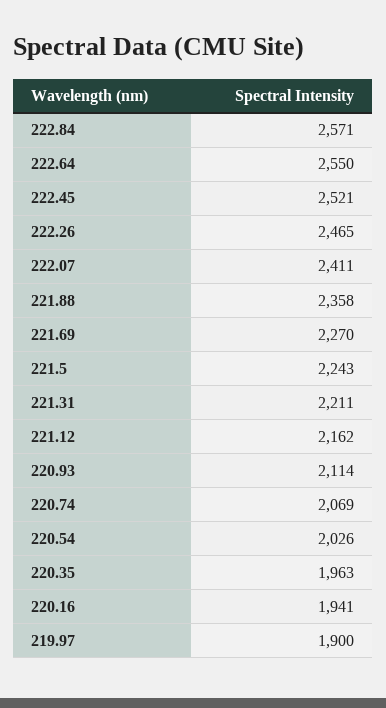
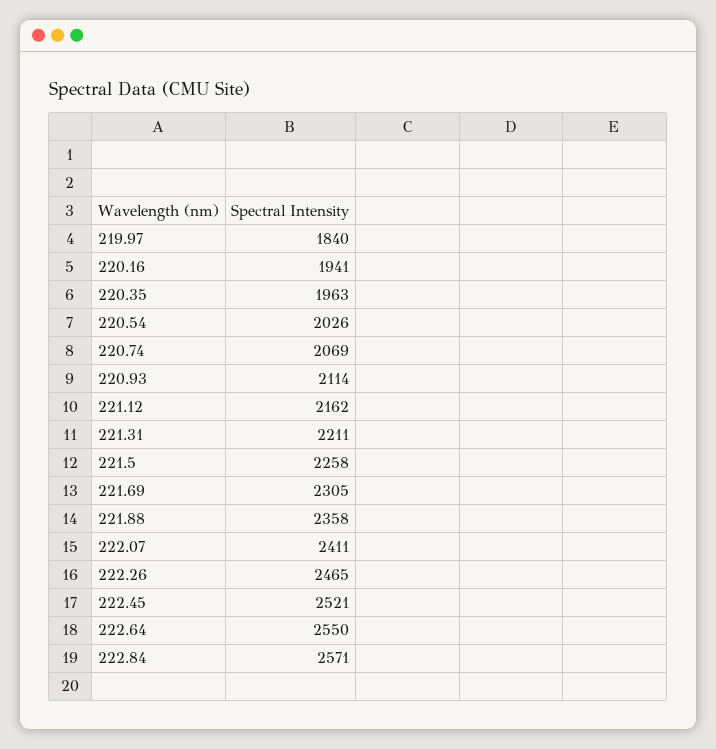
  {
    "222.84": 2571,
    "222.64": 2550,
    "222.45": 2521,
    "222.26": 2465,
    "222.07": 2411,
    "221.88": 2358,
-   "221.69": 2270,
+   "221.69": 2305,
-   "221.5": 2243,
+   "221.5": 2258,
    "221.31": 2211,
    "221.12": 2162,
    "220.93": 2114,
    "220.74": 2069,
    "220.54": 2026,
    "220.35": 1963,
    "220.16": 1941,
-   "219.97": 1900
+   "219.97": 1840
  }

